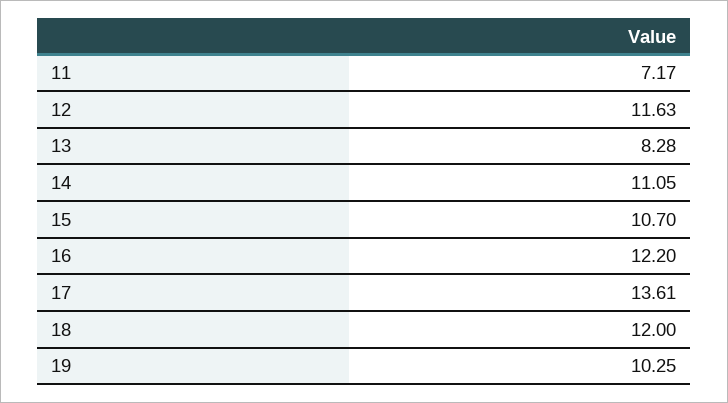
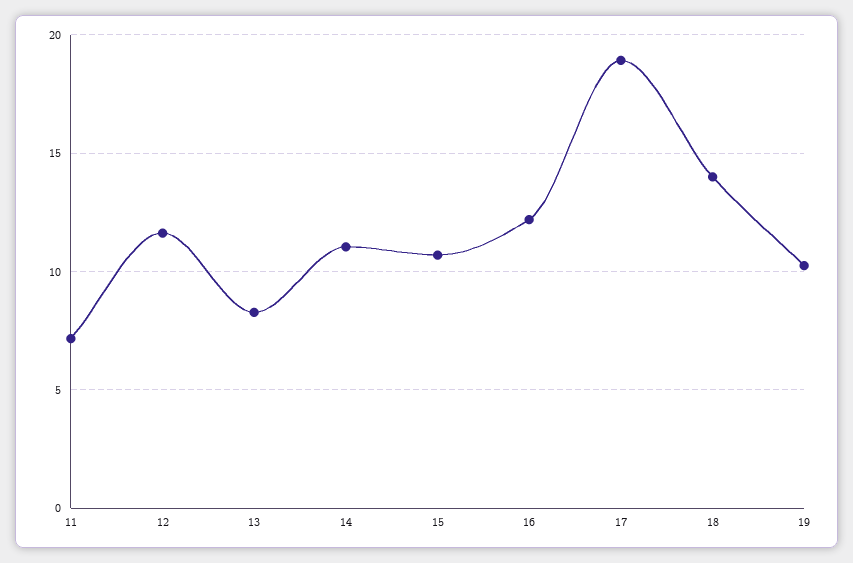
  {
    "11": 7.17,
    "12": 11.63,
    "13": 8.28,
    "14": 11.05,
    "15": 10.7,
    "16": 12.2,
-   "17": 13.61,
+   "17": 19,
-   "18": 12,
+   "18": 14,
    "19": 10.25
  }

